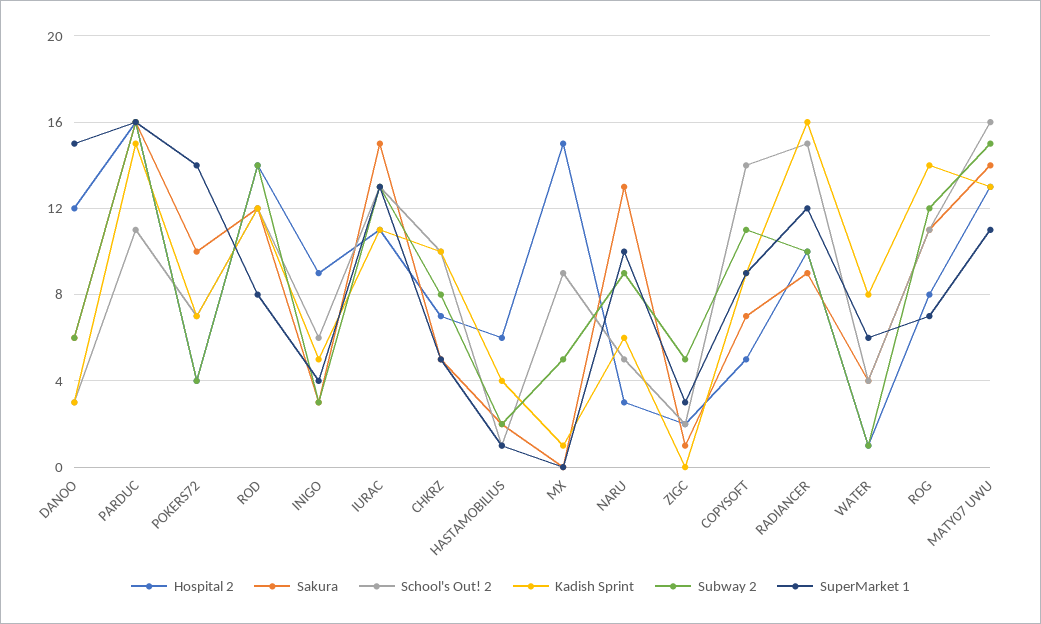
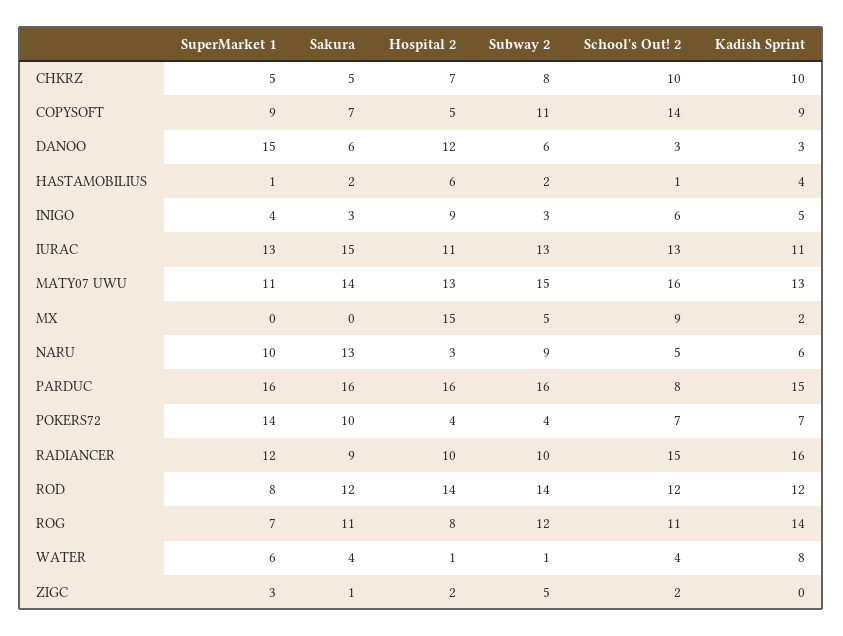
  {
    "Hospital 2": {
      "DANOO": 12,
      "PARDUC": 16,
      "POKERS72": 4,
      "ROD": 14,
      "INIGO": 9,
      "IURAC": 11,
      "CHKRZ": 7,
      "HASTAMOBILIUS": 6,
      "MX": 15,
      "NARU": 3,
      "ZIGC": 2,
      "COPYSOFT": 5,
      "RADIANCER": 10,
      "WATER": 1,
      "ROG": 8,
      "MATY07 UWU": 13
    },
    "Sakura": {
      "DANOO": 6,
      "PARDUC": 16,
      "POKERS72": 10,
      "ROD": 12,
      "INIGO": 3,
      "IURAC": 15,
      "CHKRZ": 5,
      "HASTAMOBILIUS": 2,
      "MX": 0,
      "NARU": 13,
      "ZIGC": 1,
      "COPYSOFT": 7,
      "RADIANCER": 9,
      "WATER": 4,
      "ROG": 11,
      "MATY07 UWU": 14
    },
    "School's Out! 2": {
      "DANOO": 3,
-     "PARDUC": 11,
+     "PARDUC": 8,
      "POKERS72": 7,
      "ROD": 12,
      "INIGO": 6,
      "IURAC": 13,
      "CHKRZ": 10,
      "HASTAMOBILIUS": 1,
      "MX": 9,
      "NARU": 5,
      "ZIGC": 2,
      "COPYSOFT": 14,
      "RADIANCER": 15,
      "WATER": 4,
      "ROG": 11,
      "MATY07 UWU": 16
    },
    "Kadish Sprint": {
      "DANOO": 3,
      "PARDUC": 15,
      "POKERS72": 7,
      "ROD": 12,
      "INIGO": 5,
      "IURAC": 11,
      "CHKRZ": 10,
      "HASTAMOBILIUS": 4,
-     "MX": 1,
+     "MX": 2,
      "NARU": 6,
      "ZIGC": 0,
      "COPYSOFT": 9,
      "RADIANCER": 16,
      "WATER": 8,
      "ROG": 14,
      "MATY07 UWU": 13
    },
    "Subway 2": {
      "DANOO": 6,
      "PARDUC": 16,
      "POKERS72": 4,
      "ROD": 14,
      "INIGO": 3,
      "IURAC": 13,
      "CHKRZ": 8,
      "HASTAMOBILIUS": 2,
      "MX": 5,
      "NARU": 9,
      "ZIGC": 5,
      "COPYSOFT": 11,
      "RADIANCER": 10,
      "WATER": 1,
      "ROG": 12,
      "MATY07 UWU": 15
    },
    "SuperMarket 1": {
      "DANOO": 15,
      "PARDUC": 16,
      "POKERS72": 14,
      "ROD": 8,
      "INIGO": 4,
      "IURAC": 13,
      "CHKRZ": 5,
      "HASTAMOBILIUS": 1,
      "MX": 0,
      "NARU": 10,
      "ZIGC": 3,
      "COPYSOFT": 9,
      "RADIANCER": 12,
      "WATER": 6,
      "ROG": 7,
      "MATY07 UWU": 11
    }
  }

